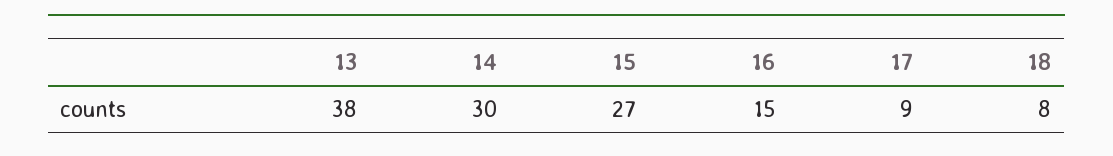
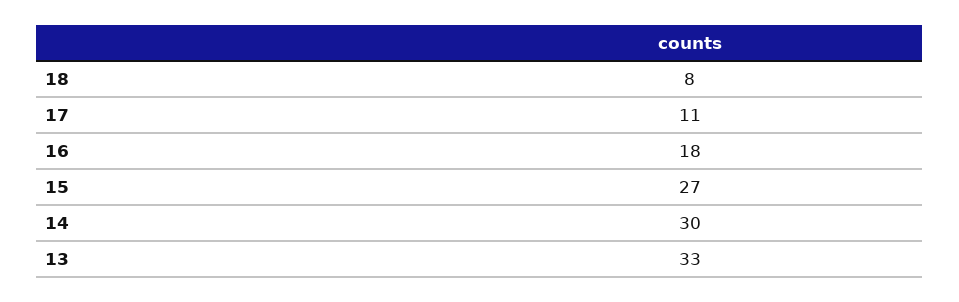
  {
-   "13": 38,
+   "13": 33,
    "14": 30,
    "15": 27,
-   "16": 15,
+   "16": 18,
-   "17": 9,
+   "17": 11,
    "18": 8
  }

